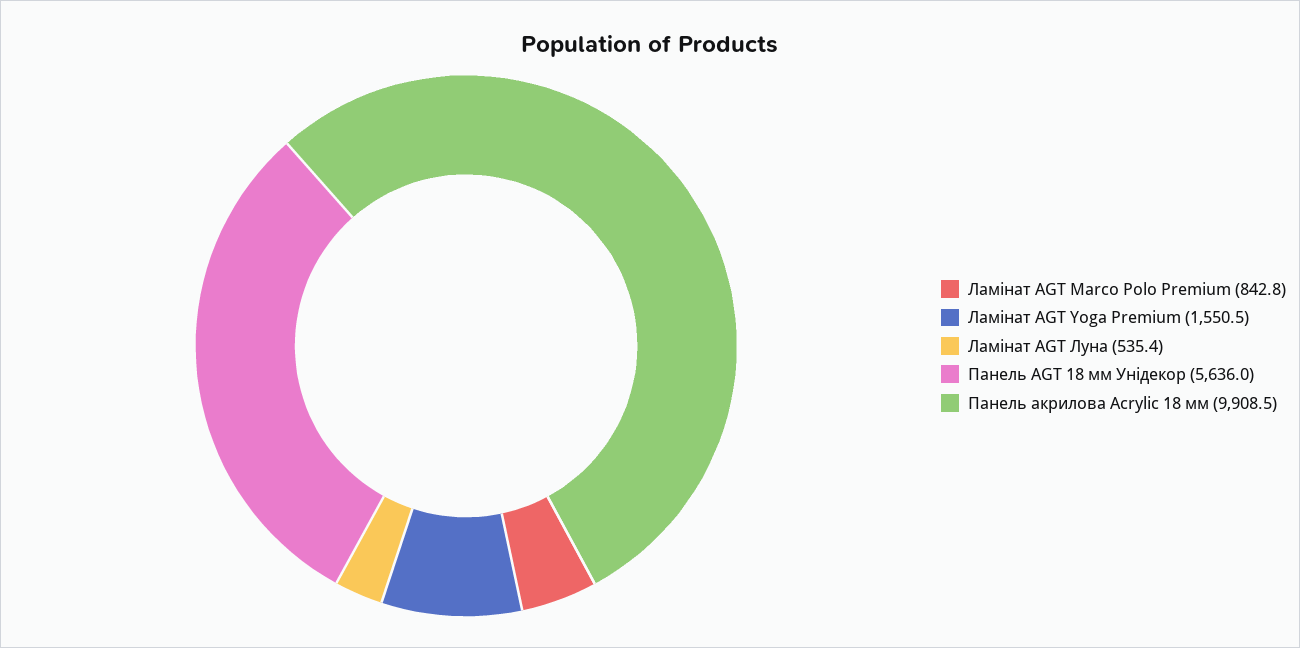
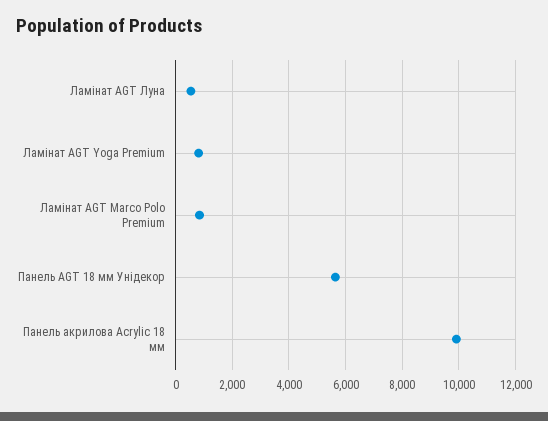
  {
    "Ламінат AGT Marco Polo Premium": 842.8,
-   "Ламінат AGT Yoga Premium": 1550.5,
+   "Ламінат AGT Yoga Premium": 750,
    "Ламінат AGT Луна": 535.4,
    "Панель AGT 18 мм Унідекор": 5636,
    "Панель акрилова Acrylic 18 мм": 9908.5
  }

